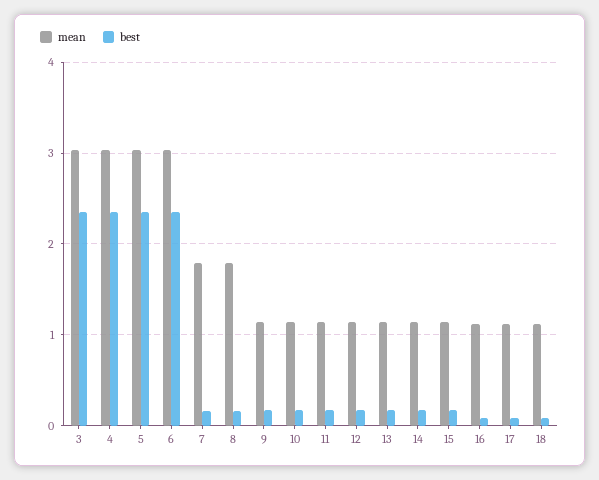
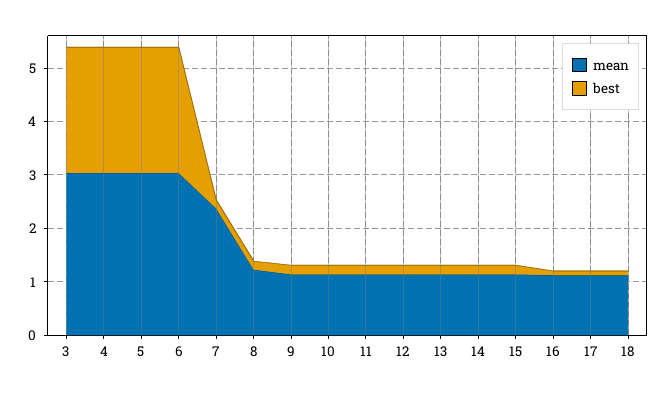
  {
    "mean": {
      "3": 3,
      "4": 3,
      "5": 3,
      "6": 3,
-     "7": 1.8,
+     "7": 2.4,
-     "8": 1.8,
+     "8": 1.2,
      "9": 1.1,
      "10": 1.1,
      "11": 1.1,
      "12": 1.1,
      "13": 1.1,
      "14": 1.1,
      "15": 1.1,
      "16": 1.1,
      "17": 1.1,
      "18": 1.1
    },
    "best": {
      "3": 2.4,
      "4": 2.4,
      "5": 2.4,
      "6": 2.4,
      "7": 0.2,
      "8": 0.2,
      "9": 0.2,
      "10": 0.2,
      "11": 0.2,
      "12": 0.2,
      "13": 0.2,
      "14": 0.2,
      "15": 0.2,
      "16": 0.1,
      "17": 0.1,
      "18": 0.1
    }
  }

